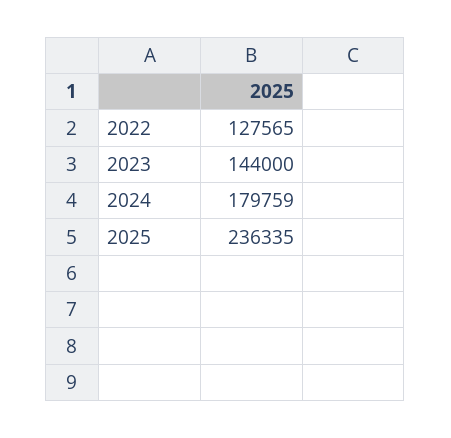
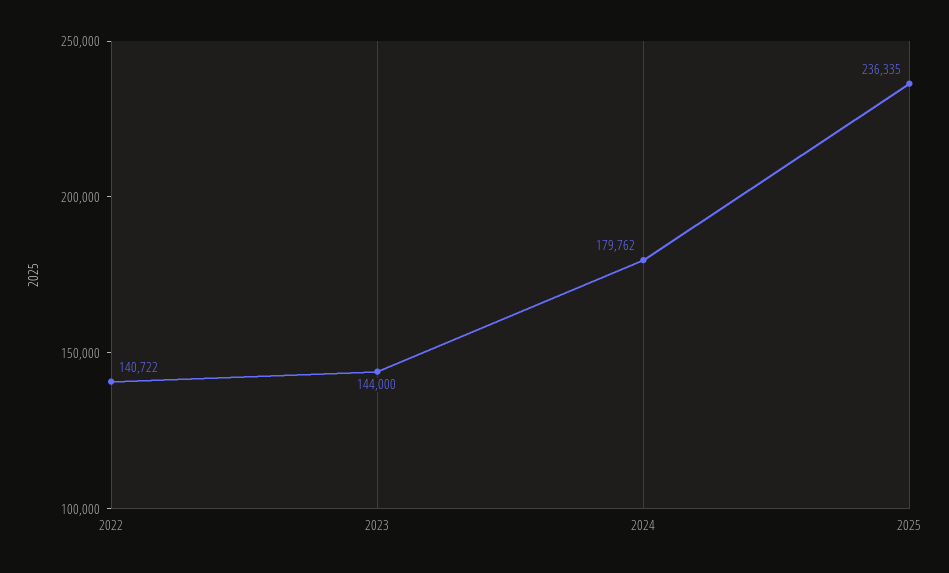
  {
-   "2022": 127565,
+   "2022": 140722,
    "2023": 144000,
-   "2024": 179759,
+   "2024": 179762,
    "2025": 236335
  }

